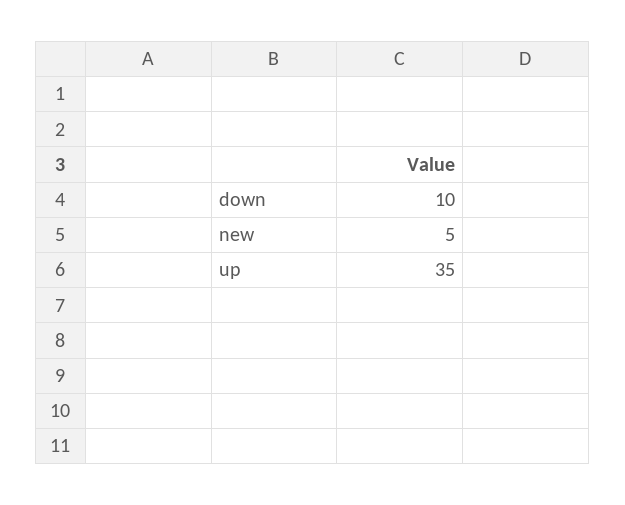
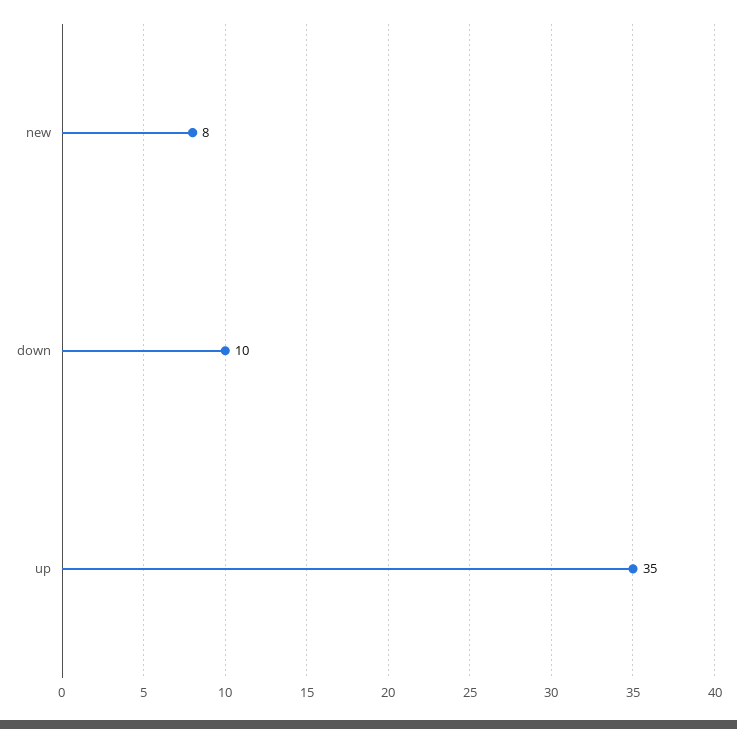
  {
    "down": 10,
-   "new": 5,
+   "new": 8,
    "up": 35
  }

